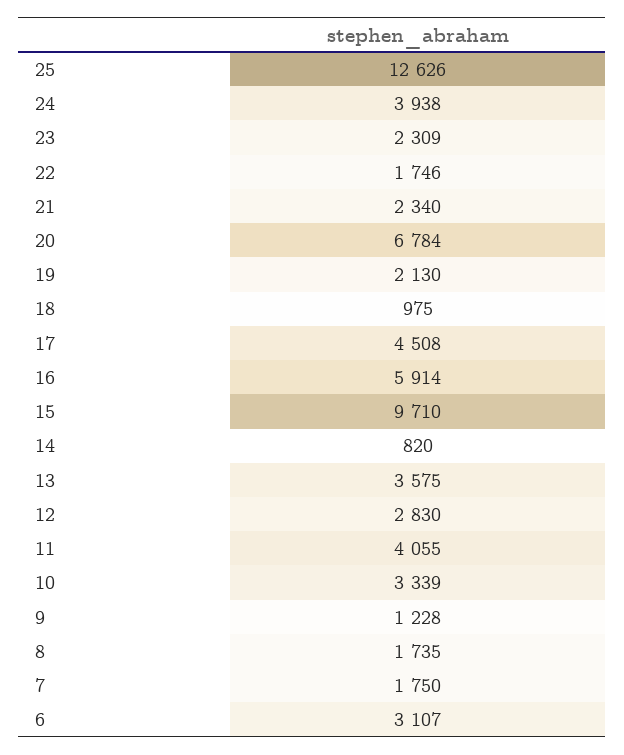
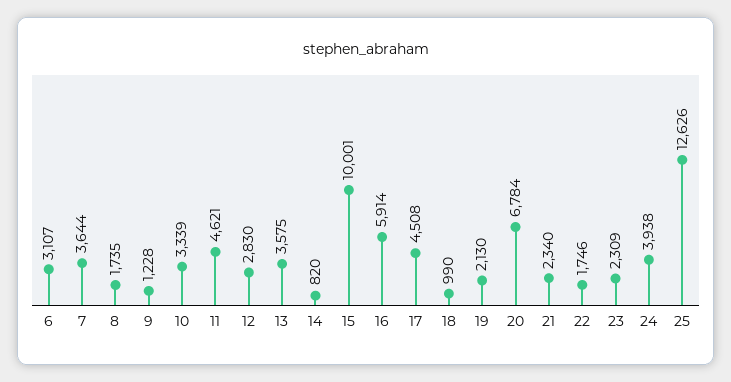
  {
    "25": 12626,
    "24": 3938,
    "23": 2309,
    "22": 1746,
    "21": 2340,
    "20": 6784,
    "19": 2130,
-   "18": 975,
+   "18": 990,
    "17": 4508,
    "16": 5914,
-   "15": 9710,
+   "15": 10001,
    "14": 820,
    "13": 3575,
    "12": 2830,
-   "11": 4055,
+   "11": 4621,
    "10": 3339,
    "9": 1228,
    "8": 1735,
-   "7": 1750,
+   "7": 3644,
    "6": 3107
  }

